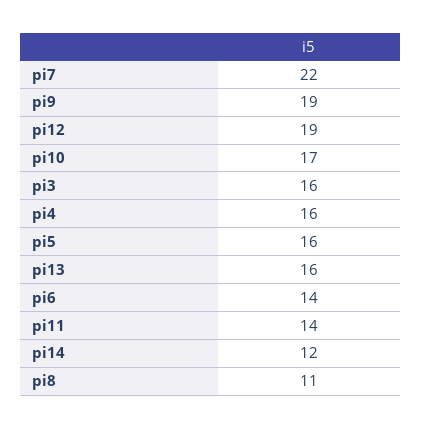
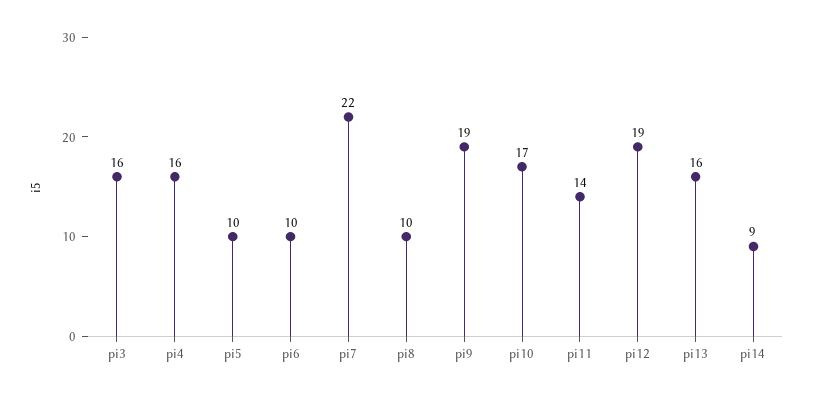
  {
    "pi7": 22,
    "pi9": 19,
    "pi12": 19,
    "pi10": 17,
    "pi3": 16,
    "pi4": 16,
-   "pi5": 16,
+   "pi5": 10,
    "pi13": 16,
-   "pi6": 14,
+   "pi6": 10,
    "pi11": 14,
-   "pi14": 12,
+   "pi14": 9,
-   "pi8": 11
+   "pi8": 10
  }

